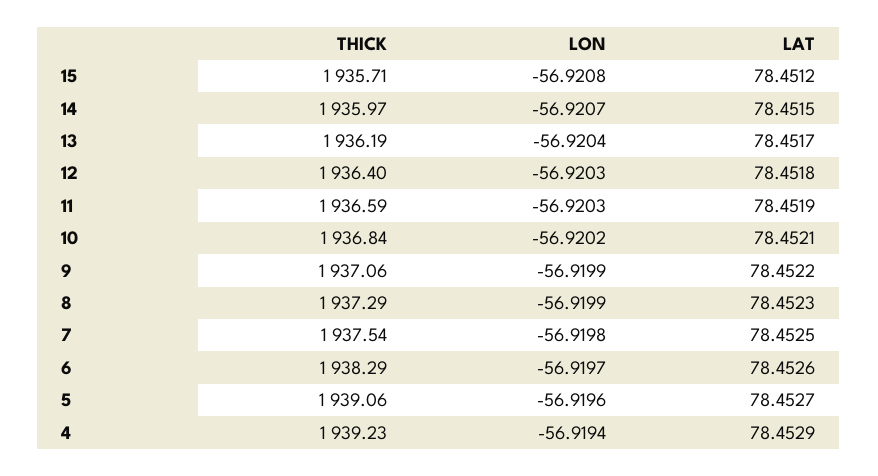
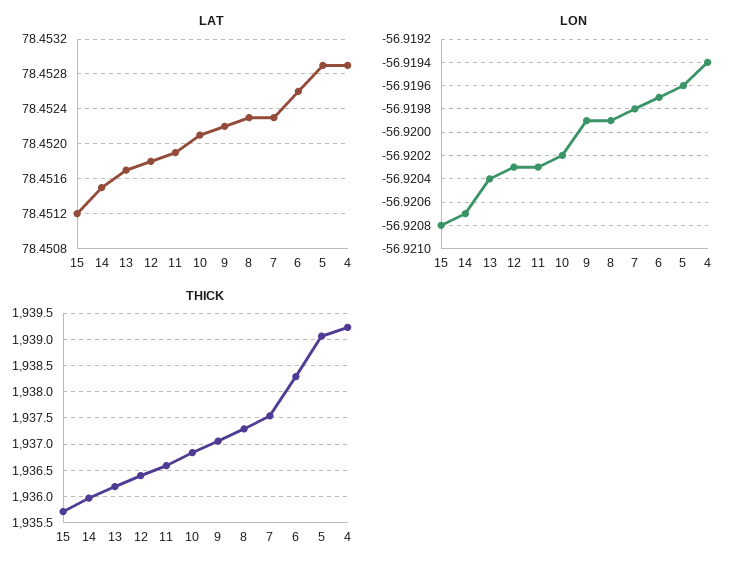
  {
    "THICK": {
      "15": 1935.71,
      "14": 1935.97,
      "13": 1936.19,
      "12": 1936.4,
      "11": 1936.59,
      "10": 1936.84,
      "9": 1937.06,
      "8": 1937.29,
      "7": 1937.54,
      "6": 1938.29,
      "5": 1939.06,
      "4": 1939.23
    },
    "LON": {
      "15": -56.9208,
      "14": -56.9207,
      "13": -56.9204,
      "12": -56.9203,
      "11": -56.9203,
      "10": -56.9202,
      "9": -56.9199,
      "8": -56.9199,
      "7": -56.9198,
      "6": -56.9197,
      "5": -56.9196,
      "4": -56.9194
    },
    "LAT": {
      "15": 78.4512,
      "14": 78.4515,
      "13": 78.4517,
      "12": 78.4518,
      "11": 78.4519,
      "10": 78.4521,
      "9": 78.4522,
      "8": 78.4523,
-     "7": 78.4525,
+     "7": 78.4523,
      "6": 78.4526,
-     "5": 78.4527,
+     "5": 78.4529,
      "4": 78.4529
    }
  }

